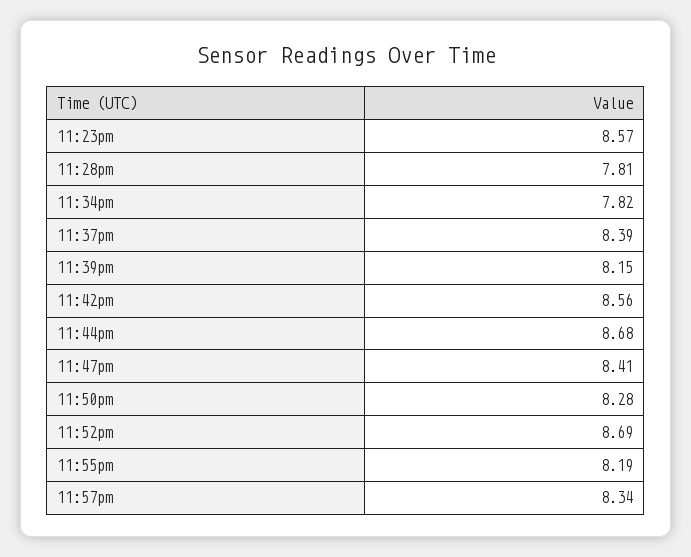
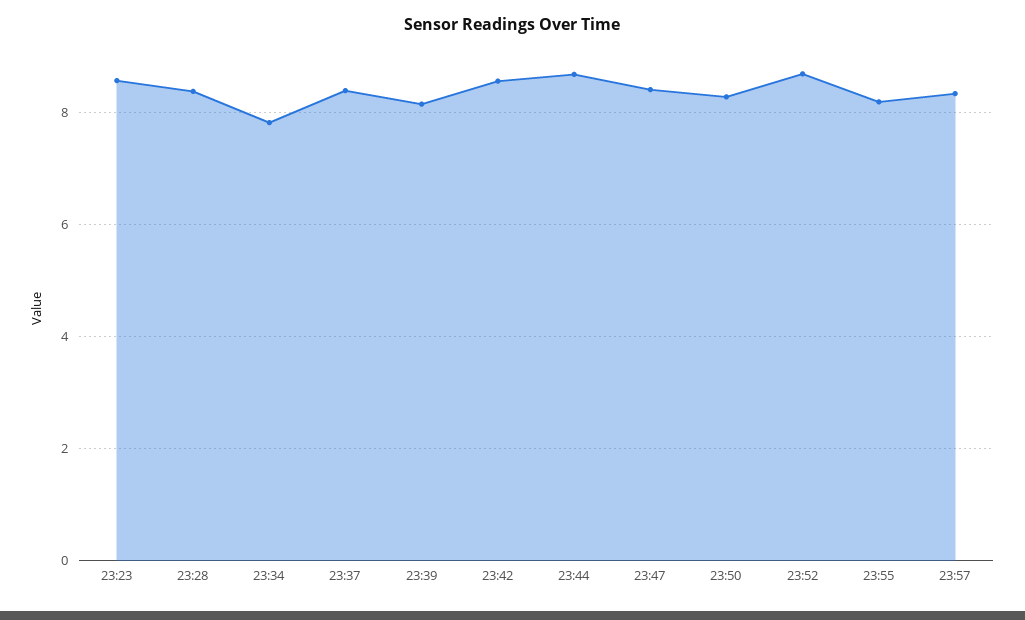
  {
    "11:23pm": 8.57,
-   "11:28pm": 7.81,
+   "11:28pm": 8.4,
    "11:34pm": 7.82,
    "11:37pm": 8.39,
    "11:39pm": 8.15,
    "11:42pm": 8.56,
    "11:44pm": 8.68,
    "11:47pm": 8.41,
    "11:50pm": 8.28,
    "11:52pm": 8.69,
    "11:55pm": 8.19,
    "11:57pm": 8.34
  }

